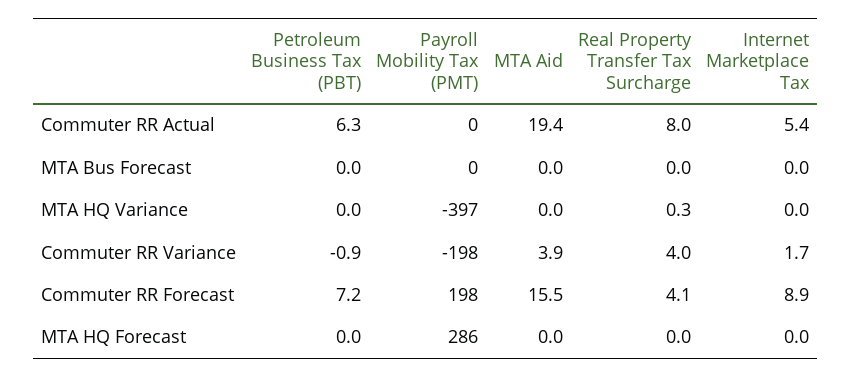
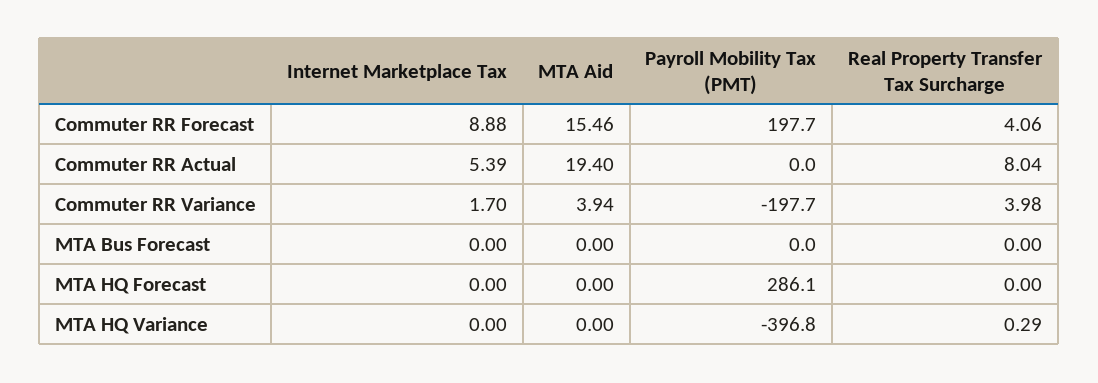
  {
-   "Petroleum Business Tax (PBT)": {
-     "Commuter RR Actual": 6.3,
-     "MTA Bus Forecast": 0,
-     "MTA HQ Variance": 0,
-     "Commuter RR Variance": -0.9,
-     "Commuter RR Forecast": 7.2,
-     "MTA HQ Forecast": 0
-   },
    "Payroll Mobility Tax (PMT)": {
      "Commuter RR Actual": 0,
      "MTA Bus Forecast": 0,
      "MTA HQ Variance": -396.8,
      "Commuter RR Variance": -197.7,
      "Commuter RR Forecast": 197.7,
      "MTA HQ Forecast": 286.1
    },
    "MTA Aid": {
      "Commuter RR Actual": 19.4,
      "MTA Bus Forecast": 0,
      "MTA HQ Variance": 0,
      "Commuter RR Variance": 3.94,
      "Commuter RR Forecast": 15.46,
      "MTA HQ Forecast": 0
    },
    "Real Property Transfer Tax Surcharge": {
      "Commuter RR Actual": 8.04,
      "MTA Bus Forecast": 0,
      "MTA HQ Variance": 0.29,
      "Commuter RR Variance": 3.98,
      "Commuter RR Forecast": 4.06,
      "MTA HQ Forecast": 0
    },
    "Internet Marketplace Tax": {
      "Commuter RR Actual": 5.39,
      "MTA Bus Forecast": 0,
      "MTA HQ Variance": 0,
      "Commuter RR Variance": 1.7,
      "Commuter RR Forecast": 8.88,
      "MTA HQ Forecast": 0
    }
  }

